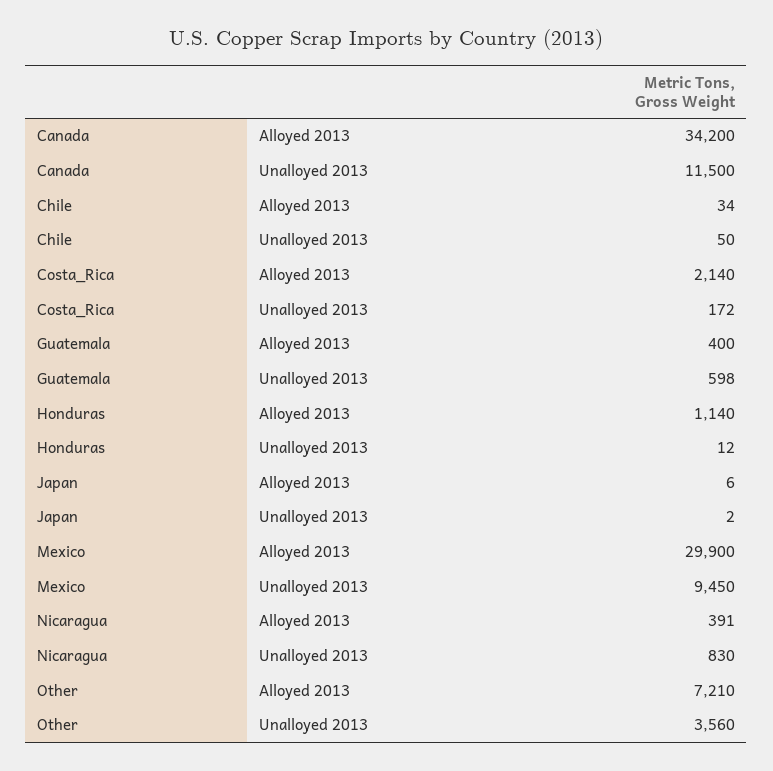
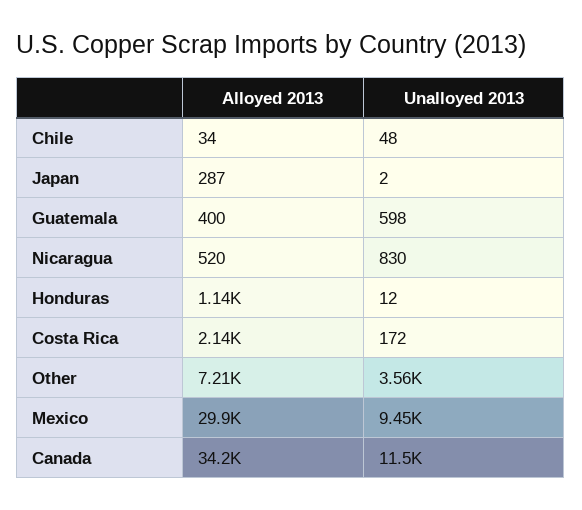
  {
    "Canada": {
      "Alloyed 2013": 34200,
      "Unalloyed 2013": 11500
    },
    "Chile": {
      "Alloyed 2013": 34,
-     "Unalloyed 2013": 50
+     "Unalloyed 2013": 48
    },
    "Costa_Rica": {
      "Alloyed 2013": 2140,
      "Unalloyed 2013": 172
    },
    "Guatemala": {
      "Alloyed 2013": 400,
      "Unalloyed 2013": 598
    },
    "Honduras": {
      "Alloyed 2013": 1140,
      "Unalloyed 2013": 12
    },
    "Japan": {
-     "Alloyed 2013": 6,
+     "Alloyed 2013": 287,
      "Unalloyed 2013": 2
    },
    "Mexico": {
      "Alloyed 2013": 29900,
      "Unalloyed 2013": 9450
    },
    "Nicaragua": {
-     "Alloyed 2013": 391,
+     "Alloyed 2013": 520,
      "Unalloyed 2013": 830
    },
    "Other": {
      "Alloyed 2013": 7210,
      "Unalloyed 2013": 3560
    }
  }

